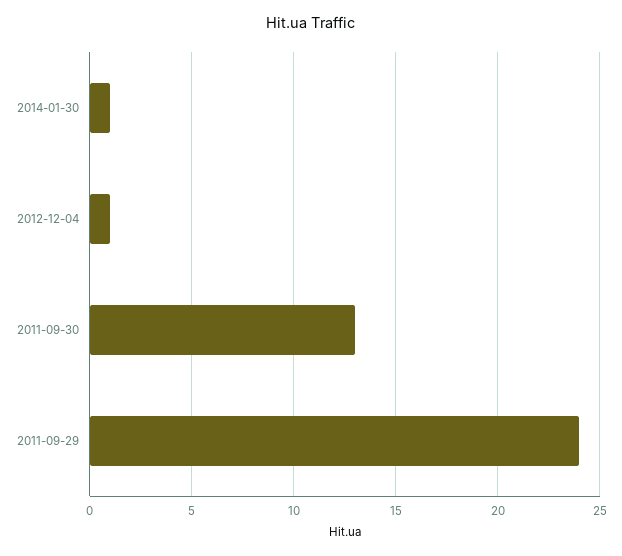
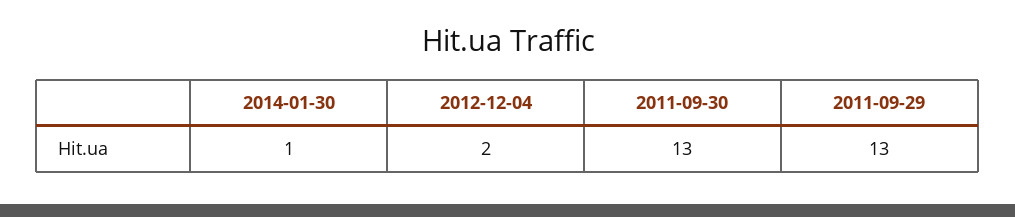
  {
    "2014-01-30": 1,
-   "2012-12-04": 1,
+   "2012-12-04": 2,
    "2011-09-30": 13,
-   "2011-09-29": 24
+   "2011-09-29": 13
  }

